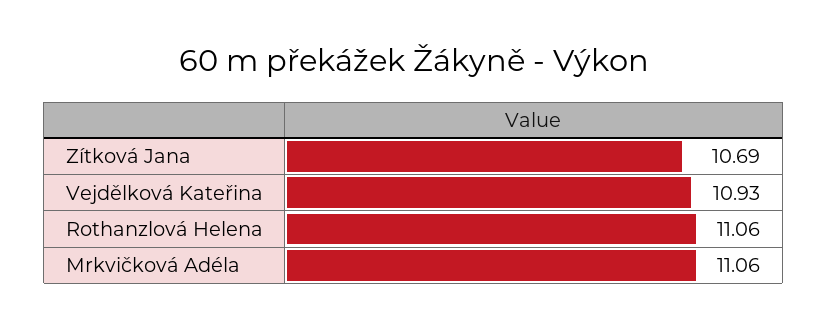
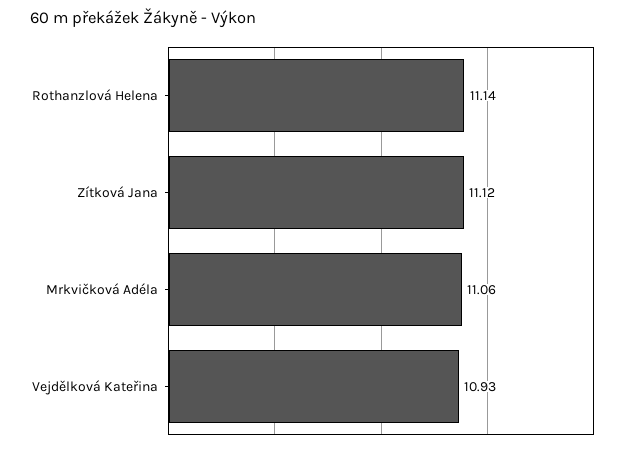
  {
-   "Zítková Jana": 10.69,
+   "Zítková Jana": 11.12,
    "Vejdělková Kateřina": 10.93,
-   "Rothanzlová Helena": 11.06,
+   "Rothanzlová Helena": 11.14,
    "Mrkvičková Adéla": 11.06
  }

